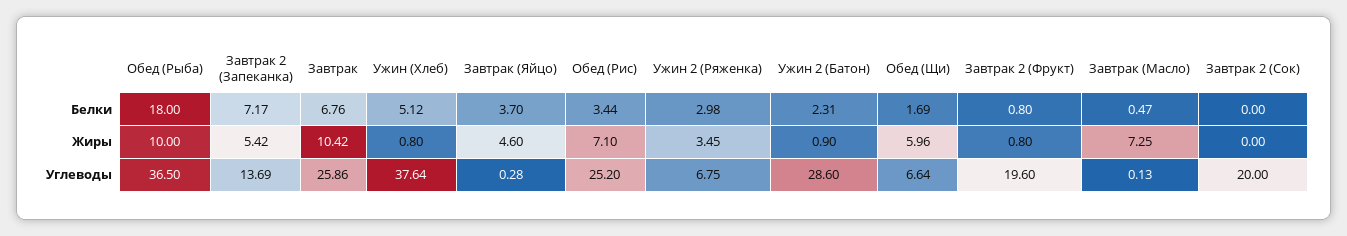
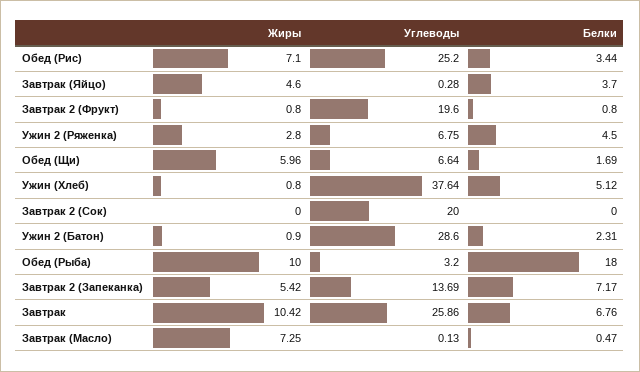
  {
    "Обед (Рыба)": {
      "Белки": 18,
      "Жиры": 10,
-     "Углеводы": 36.5
+     "Углеводы": 3.2
    },
    "Завтрак 2 (Запеканка)": {
      "Белки": 7.17,
      "Жиры": 5.42,
      "Углеводы": 13.69
    },
    "Завтрак": {
      "Белки": 6.76,
      "Жиры": 10.42,
      "Углеводы": 25.86
    },
    "Ужин (Хлеб)": {
      "Белки": 5.12,
      "Жиры": 0.8,
      "Углеводы": 37.64
    },
    "Завтрак (Яйцо)": {
      "Белки": 3.7,
      "Жиры": 4.6,
      "Углеводы": 0.28
    },
    "Обед (Рис)": {
      "Белки": 3.44,
      "Жиры": 7.1,
      "Углеводы": 25.2
    },
    "Ужин 2 (Ряженка)": {
-     "Белки": 2.98,
+     "Белки": 4.5,
-     "Жиры": 3.45,
+     "Жиры": 2.8,
      "Углеводы": 6.75
    },
    "Ужин 2 (Батон)": {
      "Белки": 2.31,
      "Жиры": 0.9,
      "Углеводы": 28.6
    },
    "Обед (Щи)": {
      "Белки": 1.69,
      "Жиры": 5.96,
      "Углеводы": 6.64
    },
    "Завтрак 2 (Фрукт)": {
      "Белки": 0.8,
      "Жиры": 0.8,
      "Углеводы": 19.6
    },
    "Завтрак (Масло)": {
      "Белки": 0.47,
      "Жиры": 7.25,
      "Углеводы": 0.13
    },
    "Завтрак 2 (Сок)": {
      "Белки": 0,
      "Жиры": 0,
      "Углеводы": 20
    }
  }

